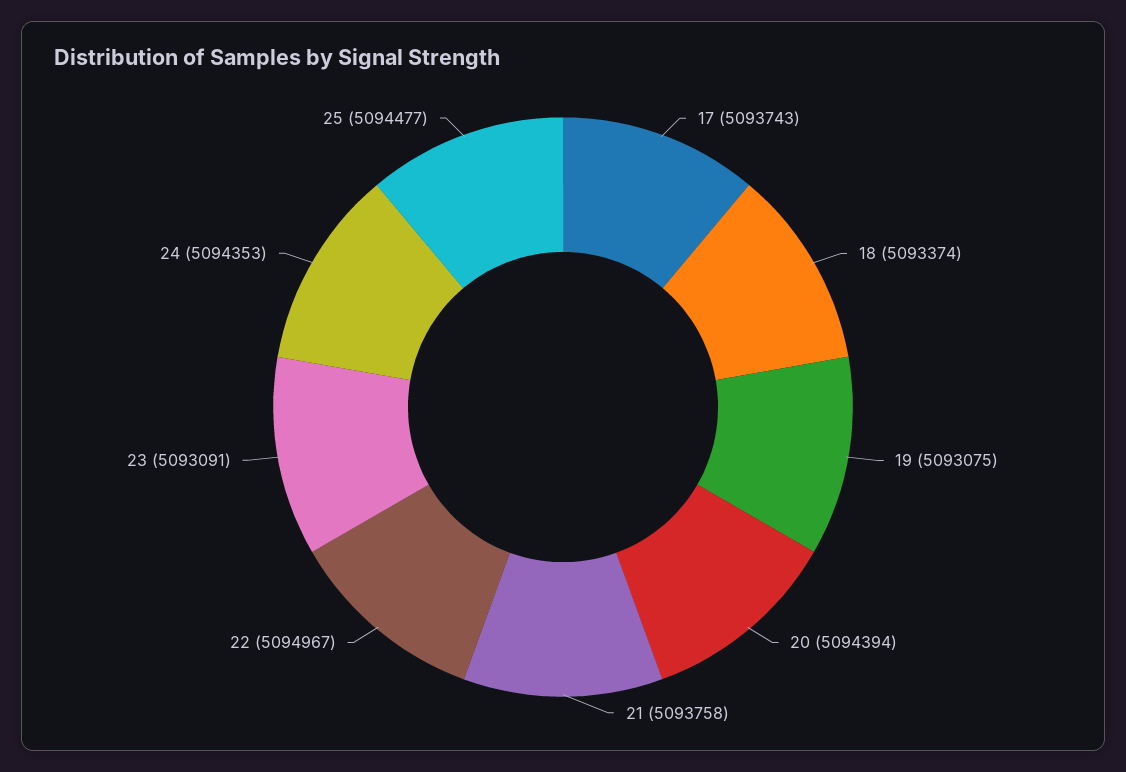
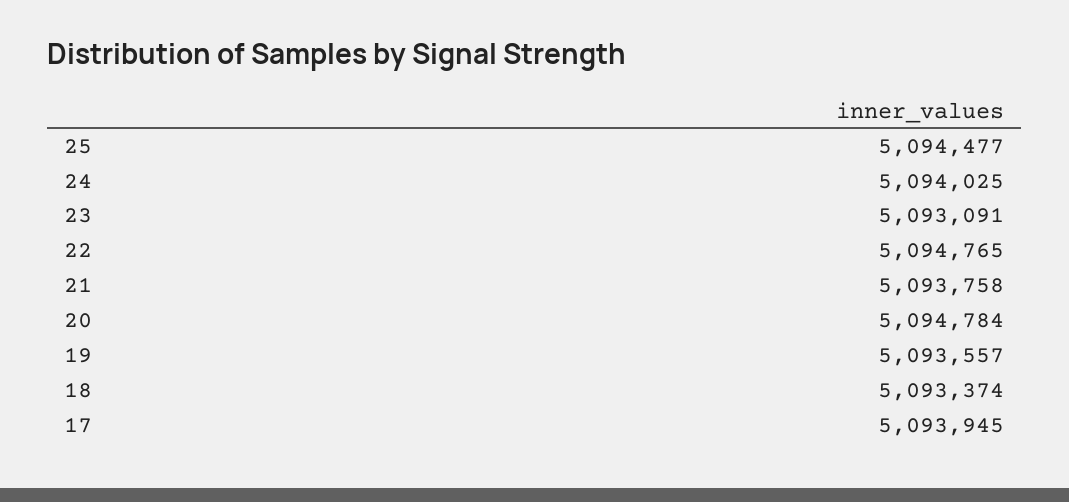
  {
-   "17": 5093743,
+   "17": 5093945,
    "18": 5093374,
-   "19": 5093075,
+   "19": 5093557,
-   "20": 5094394,
+   "20": 5094784,
    "21": 5093758,
-   "22": 5094967,
+   "22": 5094765,
    "23": 5093091,
-   "24": 5094353,
+   "24": 5094025,
    "25": 5094477
  }

